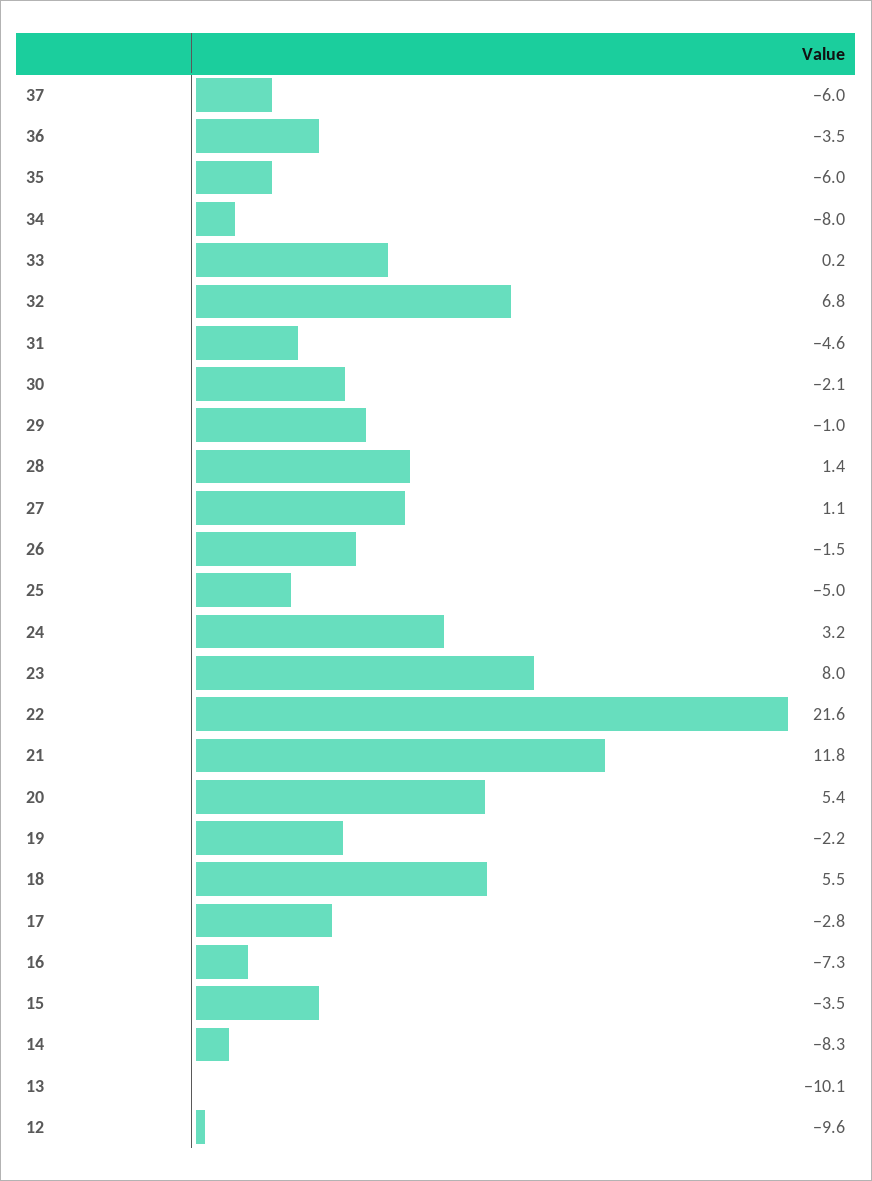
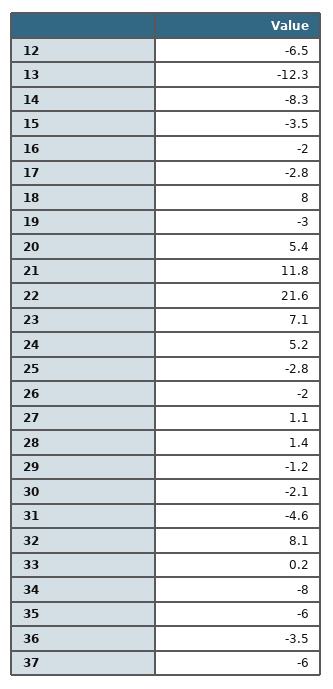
  {
    "37": -6,
    "36": -3.5,
    "35": -6,
    "34": -8,
    "33": 0.2,
-   "32": 6.8,
+   "32": 8.1,
    "31": -4.6,
    "30": -2.1,
-   "29": -1,
+   "29": -1.2,
    "28": 1.4,
    "27": 1.1,
-   "26": -1.5,
+   "26": -2,
-   "25": -5,
+   "25": -2.8,
-   "24": 3.2,
+   "24": 5.2,
-   "23": 8,
+   "23": 7.1,
    "22": 21.6,
    "21": 11.8,
    "20": 5.4,
-   "19": -2.2,
+   "19": -3,
-   "18": 5.5,
+   "18": 8,
    "17": -2.8,
-   "16": -7.3,
+   "16": -2,
    "15": -3.5,
    "14": -8.3,
-   "13": -10.1,
+   "13": -12.3,
-   "12": -9.6
+   "12": -6.5
  }

